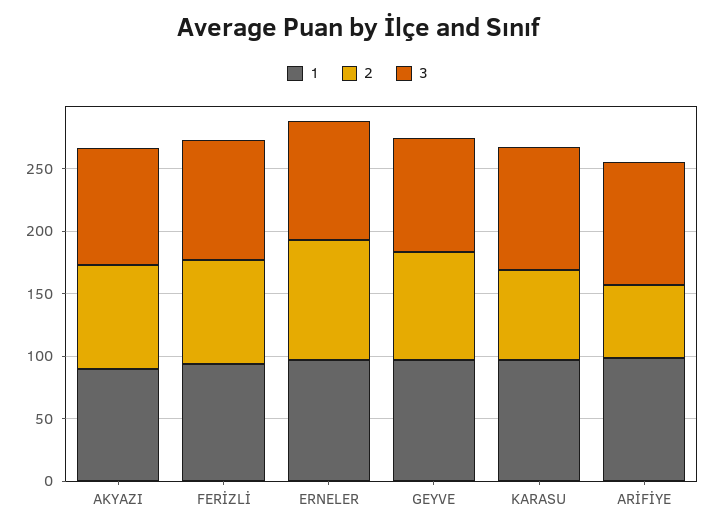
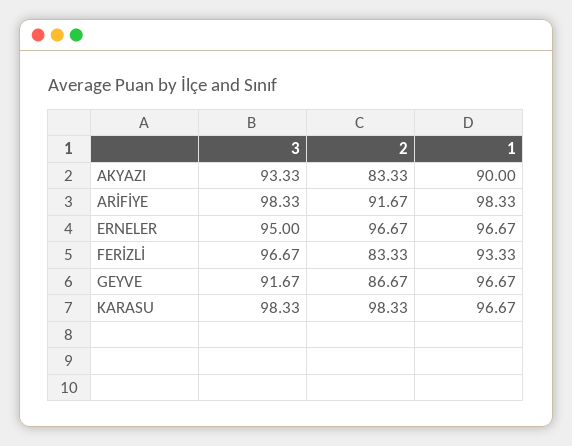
  {
    "1": {
      "AKYAZI": 90,
      "FERİZLİ": 93.33,
      "ERNELER": 96.67,
      "GEYVE": 96.67,
      "KARASU": 96.67,
      "ARİFİYE": 98.33
    },
    "2": {
      "AKYAZI": 83.33,
      "FERİZLİ": 83.33,
      "ERNELER": 96.67,
      "GEYVE": 86.67,
-     "KARASU": 70,
+     "KARASU": 98.33,
-     "ARİFİYE": 60
+     "ARİFİYE": 91.67
    },
    "3": {
      "AKYAZI": 93.33,
      "FERİZLİ": 96.67,
      "ERNELER": 95,
      "GEYVE": 91.67,
      "KARASU": 98.33,
      "ARİFİYE": 98.33
    }
  }

